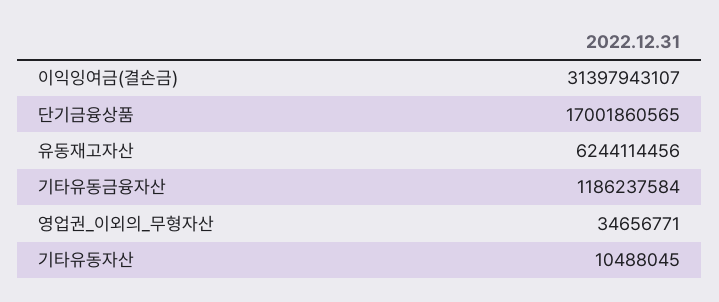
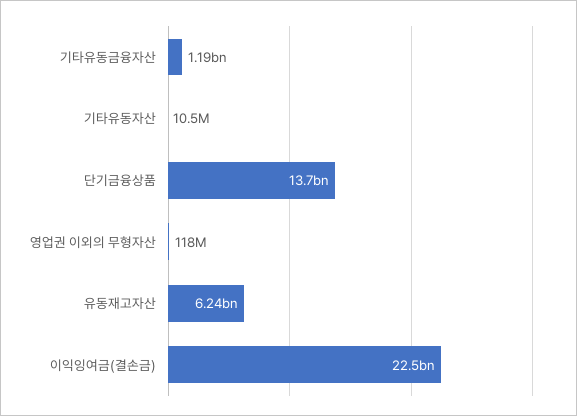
  {
-   "이익잉여금(결손금)": 31397943107,
+   "이익잉여금(결손금)": 22500000000,
-   "단기금융상품": 17001860565,
+   "단기금융상품": 13700000000,
    "유동재고자산": 6244114456,
    "기타유동금융자산": 1186237584,
-   "영업권_이외의_무형자산": 34656771,
+   "영업권_이외의_무형자산": 118000000,
    "기타유동자산": 10488045
  }

